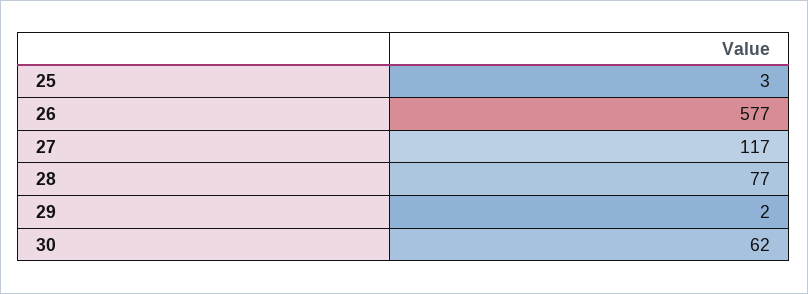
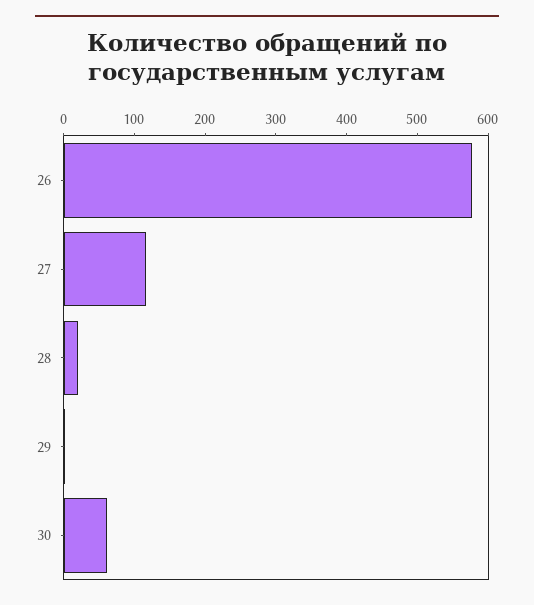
  {
-   "25": 3,
    "26": 577,
    "27": 117,
-   "28": 77,
+   "28": 20,
    "29": 2,
    "30": 62
  }

